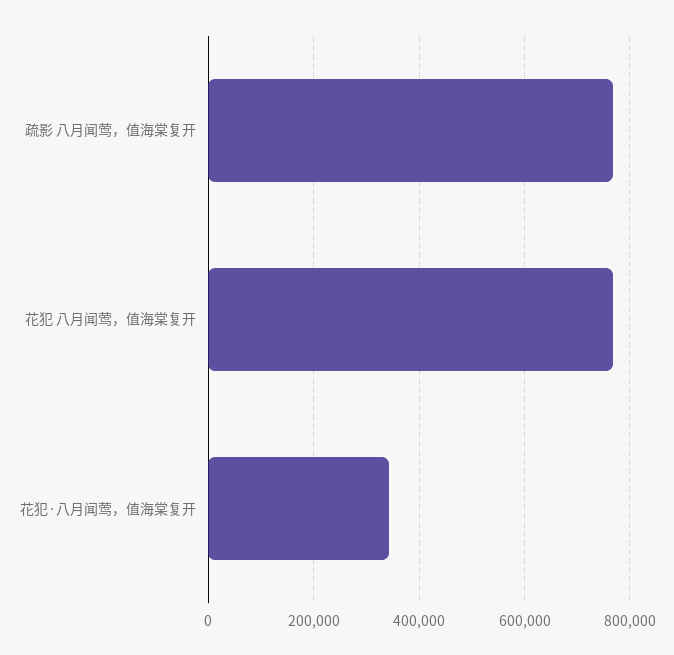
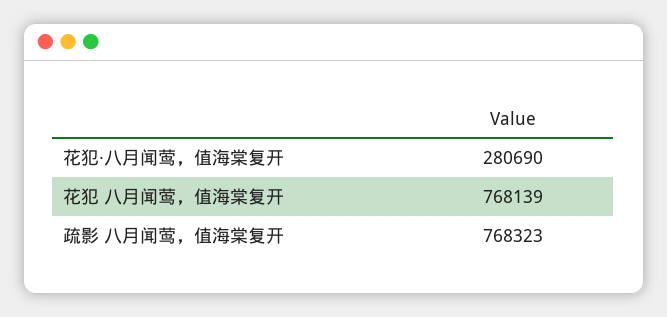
  {
    "疏影 八月闻莺，值海棠复开": 768323,
    "花犯 八月闻莺，值海棠复开": 768139,
-   "花犯·八月闻莺，值海棠复开": 340000
+   "花犯·八月闻莺，值海棠复开": 280690
  }

